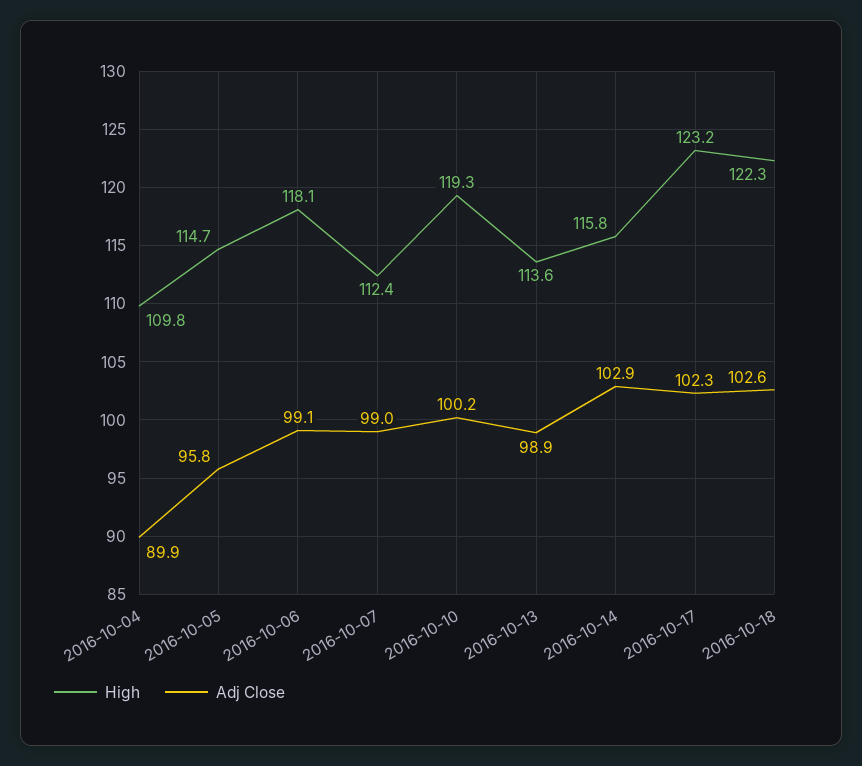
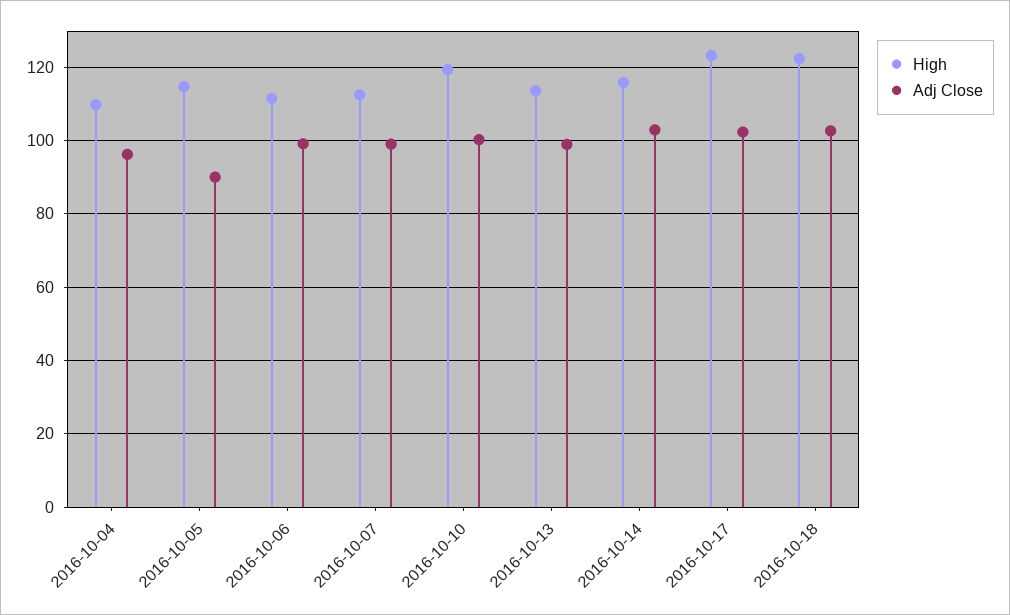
  {
    "High": {
      "2016-10-04": 109.8,
      "2016-10-05": 114.7,
-     "2016-10-06": 118.1,
+     "2016-10-06": 112,
      "2016-10-07": 112.4,
      "2016-10-10": 119.3,
      "2016-10-13": 113.6,
      "2016-10-14": 115.8,
      "2016-10-17": 123.2,
      "2016-10-18": 122.3
    },
    "Adj Close": {
-     "2016-10-04": 89.9,
+     "2016-10-04": 96,
-     "2016-10-05": 95.8,
+     "2016-10-05": 90,
      "2016-10-06": 99.1,
      "2016-10-07": 99,
      "2016-10-10": 100.2,
      "2016-10-13": 98.9,
      "2016-10-14": 102.9,
      "2016-10-17": 102.3,
      "2016-10-18": 102.6
    }
  }

